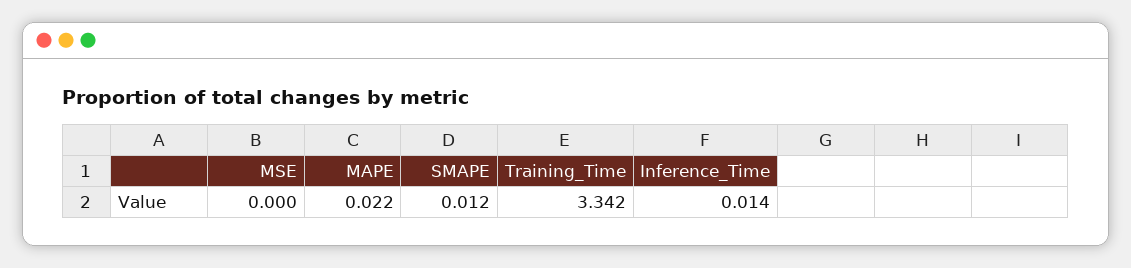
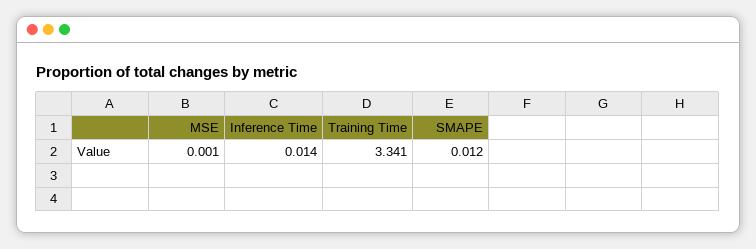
  {
-   "MSE": 0,
+   "MSE": 0.001,
-   "MAPE": 0.022,
    "SMAPE": 0.012,
-   "Training_Time": 3.342,
+   "Training_Time": 3.341,
    "Inference_Time": 0.014
  }

